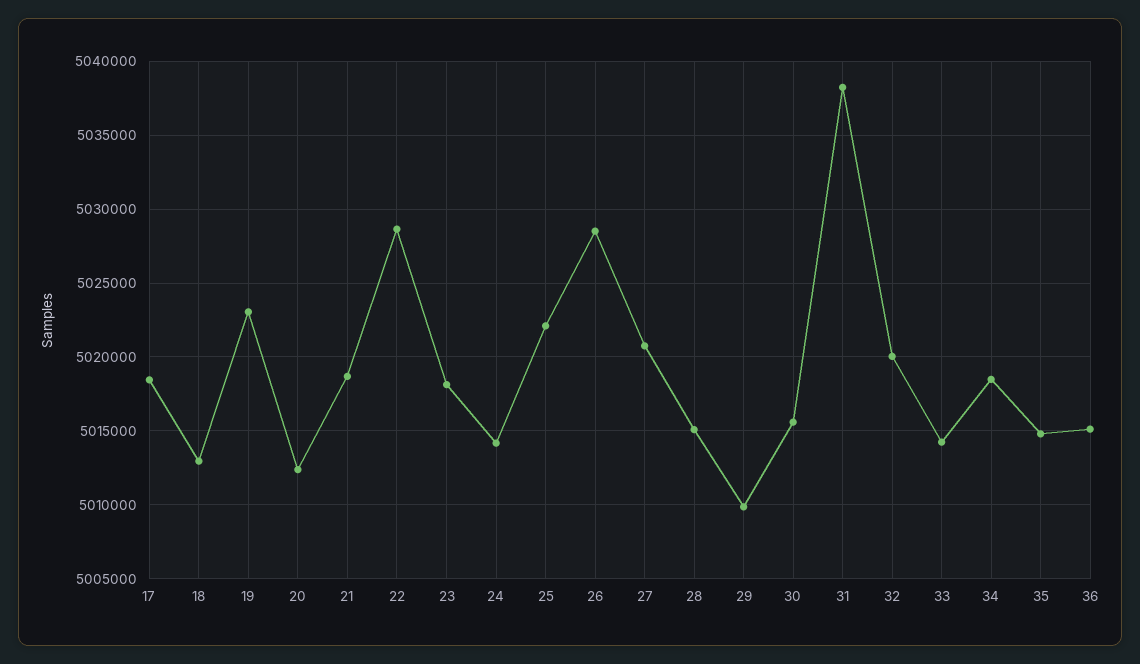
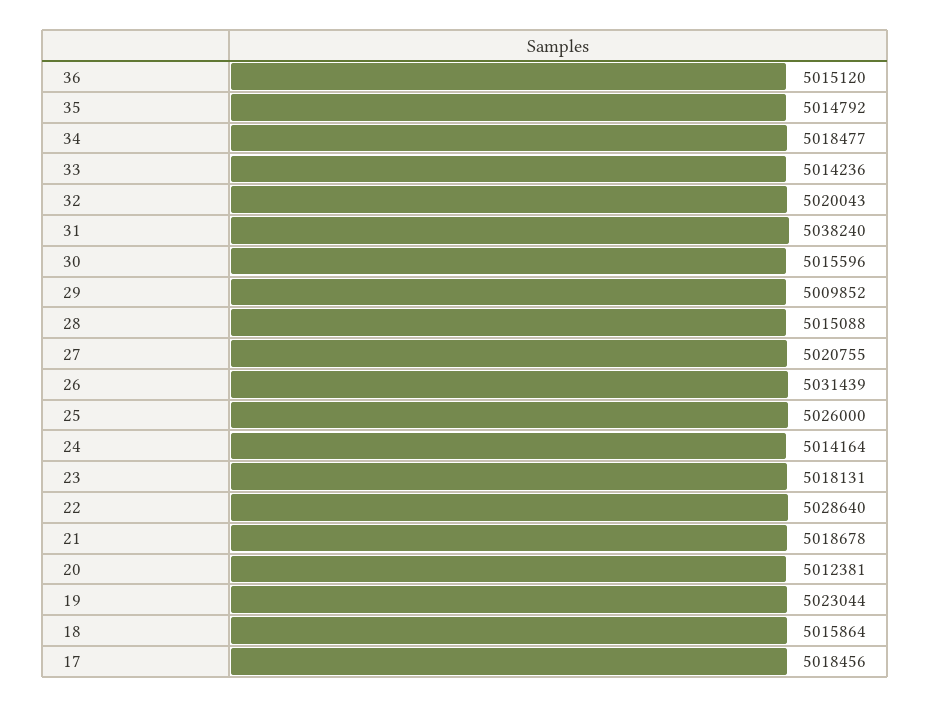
  {
    "17": 5018456,
-   "18": 5013000,
+   "18": 5015864,
    "19": 5023044,
    "20": 5012381,
    "21": 5018678,
    "22": 5028640,
    "23": 5018131,
    "24": 5014164,
-   "25": 5022000,
+   "25": 5026000,
-   "26": 5028500,
+   "26": 5031439,
    "27": 5020755,
    "28": 5015088,
    "29": 5009852,
    "30": 5015596,
    "31": 5038240,
    "32": 5020043,
    "33": 5014236,
    "34": 5018477,
    "35": 5014792,
    "36": 5015120
  }

